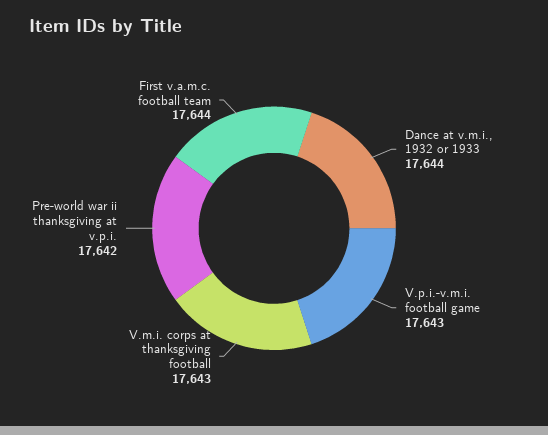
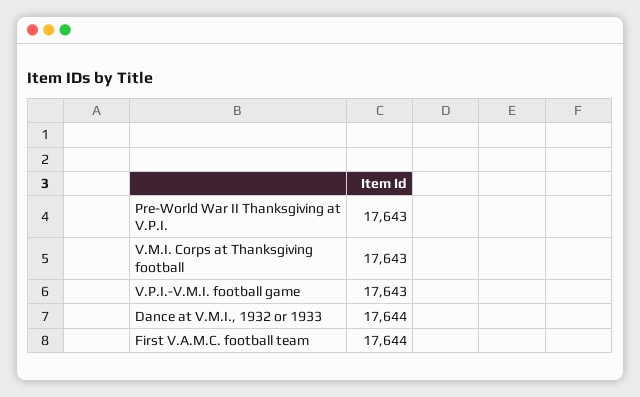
  {
    "Dance at v.m.i., 1932 or 1933": 17644,
    "V.p.i.-v.m.i. football game": 17643,
    "V.m.i. corps at thanksgiving football": 17643,
-   "Pre-world war ii thanksgiving at v.p.i.": 17642,
+   "Pre-world war ii thanksgiving at v.p.i.": 17643,
    "First v.a.m.c. football team": 17644
  }

